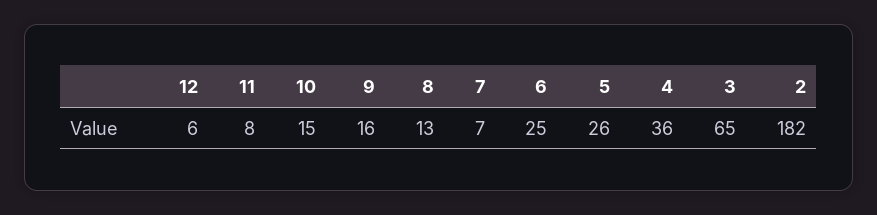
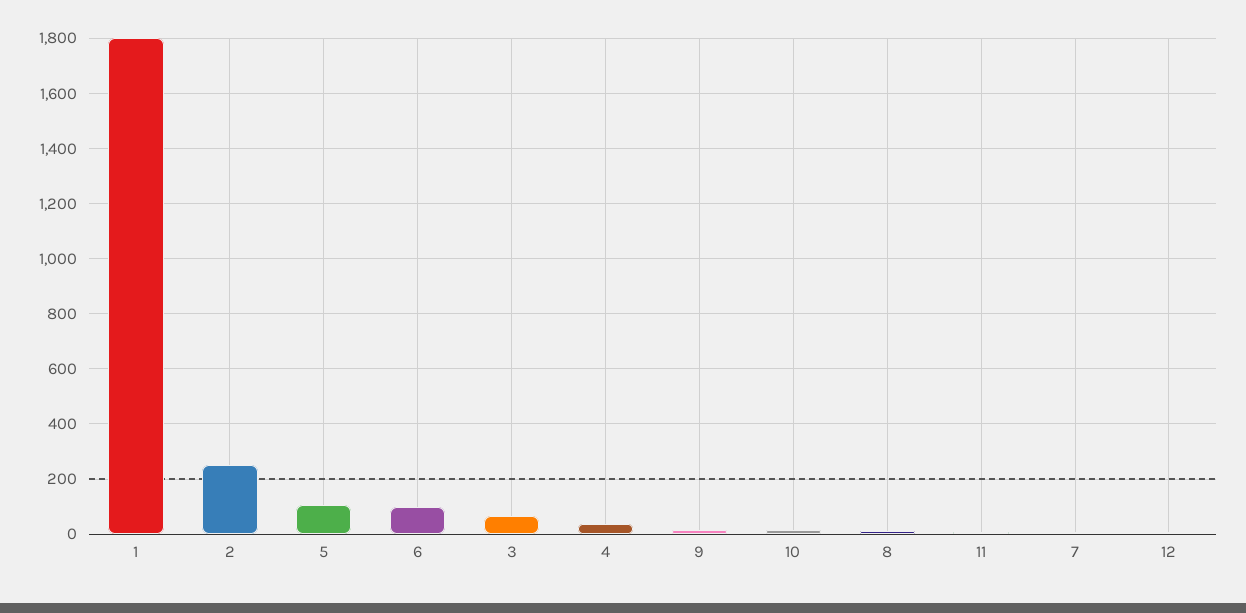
  {
    "12": 6,
    "11": 8,
    "10": 15,
    "9": 16,
    "8": 13,
    "7": 7,
-   "6": 25,
+   "6": 100,
-   "5": 26,
+   "5": 100,
    "4": 36,
    "3": 65,
-   "2": 182
+   "2": 250,
+   "1": 1800
  }

